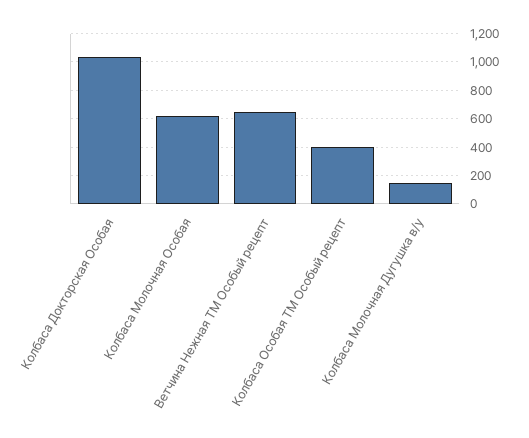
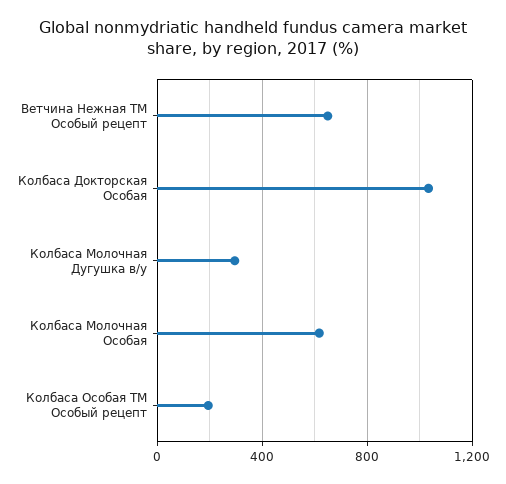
  {
    "Колбаса Докторская Особая": 1050,
    "Колбаса Молочная Особая": 600,
    "Ветчина Нежная ТМ Особый рецепт": 650,
-   "Колбаса Особая ТМ Особый рецепт": 400,
+   "Колбаса Особая ТМ Особый рецепт": 200,
-   "Колбаса Молочная Дугушка в/у": 150
+   "Колбаса Молочная Дугушка в/у": 300
  }

